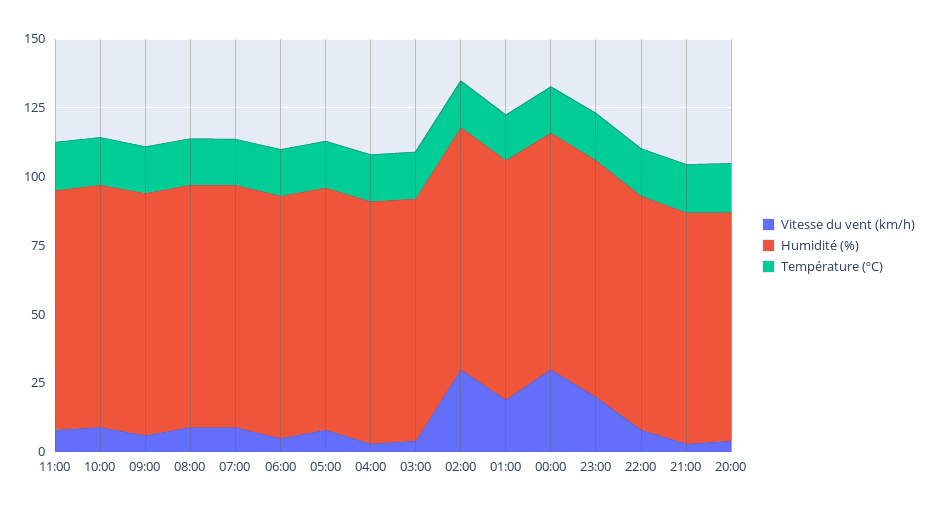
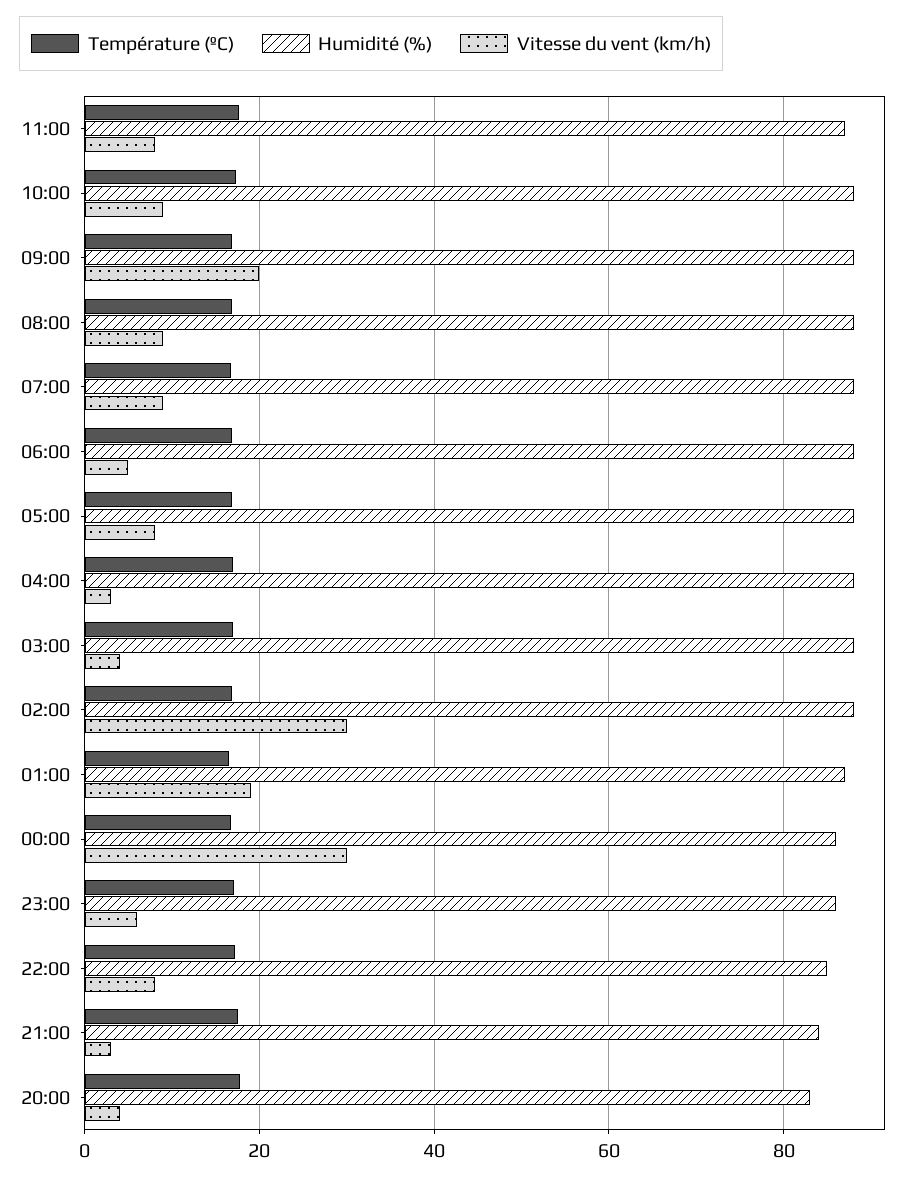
  {
    "Vitesse du vent (km/h)": {
      "11:00": 8,
      "10:00": 10,
-     "09:00": 5,
+     "09:00": 20,
      "08:00": 10,
      "07:00": 10,
      "06:00": 6,
      "05:00": 8,
      "04:00": 4,
      "03:00": 4,
      "02:00": 30,
      "01:00": 20,
      "00:00": 30,
-     "23:00": 20,
+     "23:00": 6,
      "22:00": 8,
      "21:00": 4,
      "20:00": 4
    },
    "Humidité (%)": {
      "11:00": 88,
      "10:00": 88,
      "09:00": 88,
      "08:00": 88,
      "07:00": 88,
      "06:00": 88,
      "05:00": 88,
      "04:00": 88,
      "03:00": 88,
      "02:00": 88,
      "01:00": 88,
      "00:00": 86,
      "23:00": 86,
      "22:00": 86,
      "21:00": 84,
      "20:00": 84
    },
    "Température (ºC)": {
      "11:00": 18,
      "10:00": 18,
      "09:00": 16,
      "08:00": 16,
      "07:00": 16,
      "06:00": 16,
      "05:00": 16,
      "04:00": 18,
      "03:00": 18,
      "02:00": 16,
      "01:00": 16,
      "00:00": 16,
      "23:00": 18,
      "22:00": 18,
      "21:00": 18,
      "20:00": 18
    }
  }

